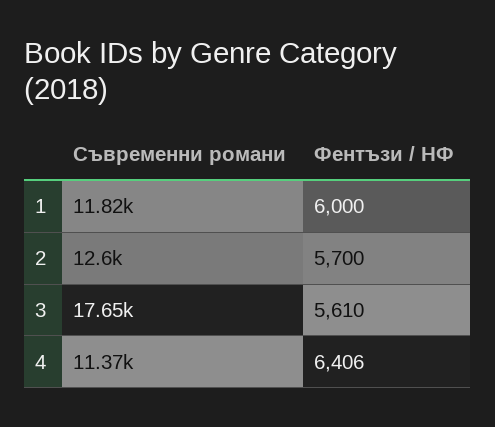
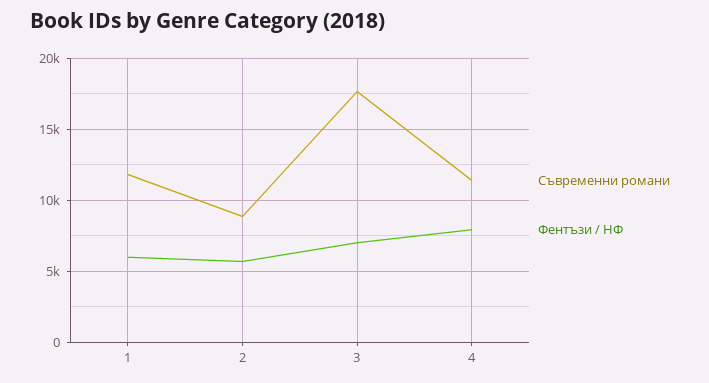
  {
    "Съвременни романи": {
      "1": 11820,
-     "2": 12600,
+     "2": 9000,
      "3": 17650,
      "4": 11370
    },
    "Фентъзи / НФ": {
      "1": 6000,
      "2": 5700,
-     "3": 5610,
+     "3": 7000,
-     "4": 6406
+     "4": 8000
    }
  }

